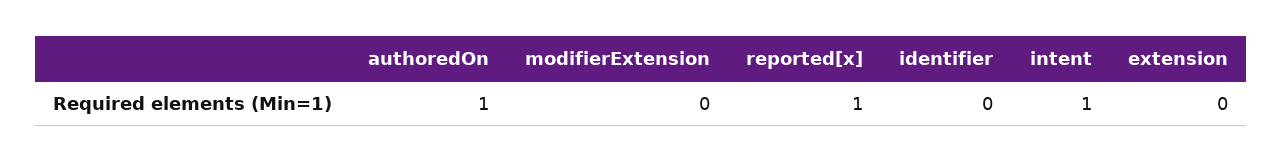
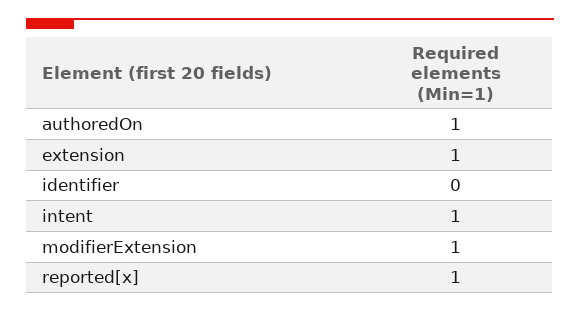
  {
    "authoredOn": 1,
-   "modifierExtension": 0,
+   "modifierExtension": 1,
    "reported[x]": 1,
    "identifier": 0,
    "intent": 1,
-   "extension": 0
+   "extension": 1
  }

